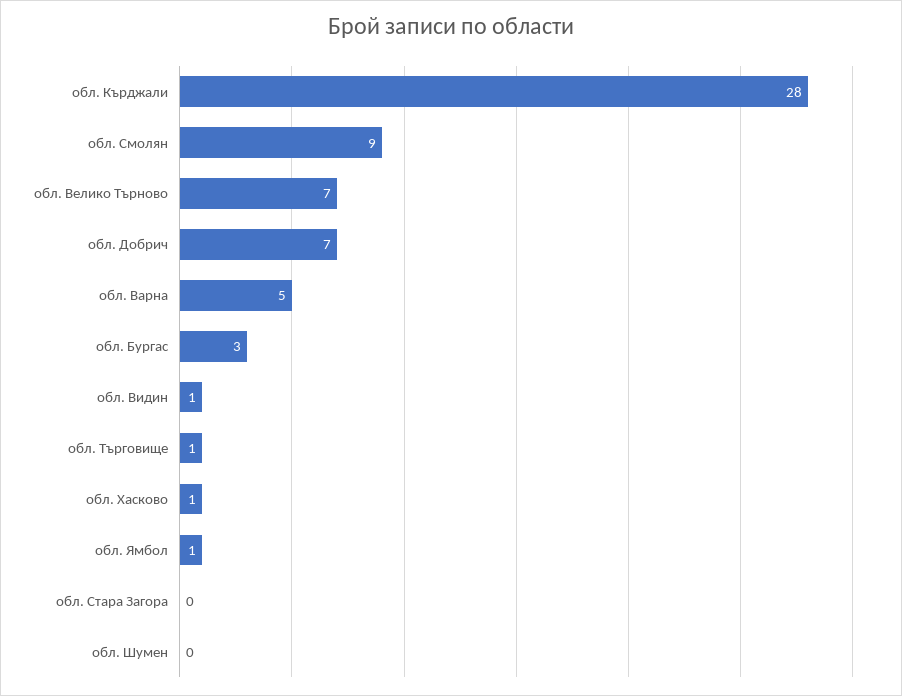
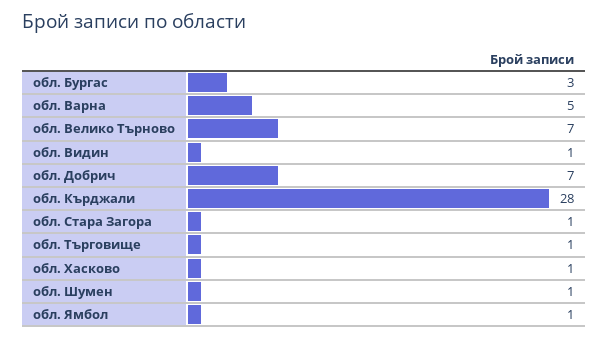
  {
    "обл. Кърджали": 28,
-   "обл. Смолян": 9,
    "обл. Велико Търново": 7,
    "обл. Добрич": 7,
    "обл. Варна": 5,
    "обл. Бургас": 3,
    "обл. Видин": 1,
    "обл. Търговище": 1,
    "обл. Хасково": 1,
    "обл. Ямбол": 1,
-   "обл. Стара Загора": 0,
+   "обл. Стара Загора": 1,
-   "обл. Шумен": 0
+   "обл. Шумен": 1
  }

